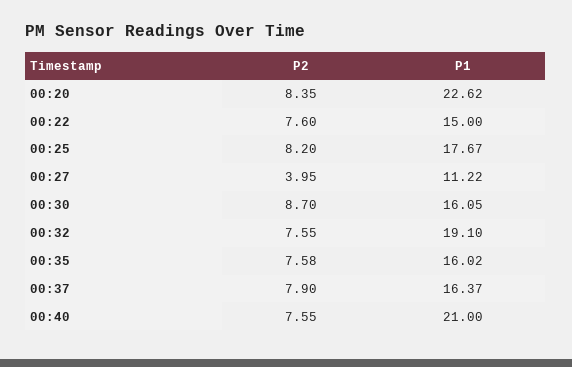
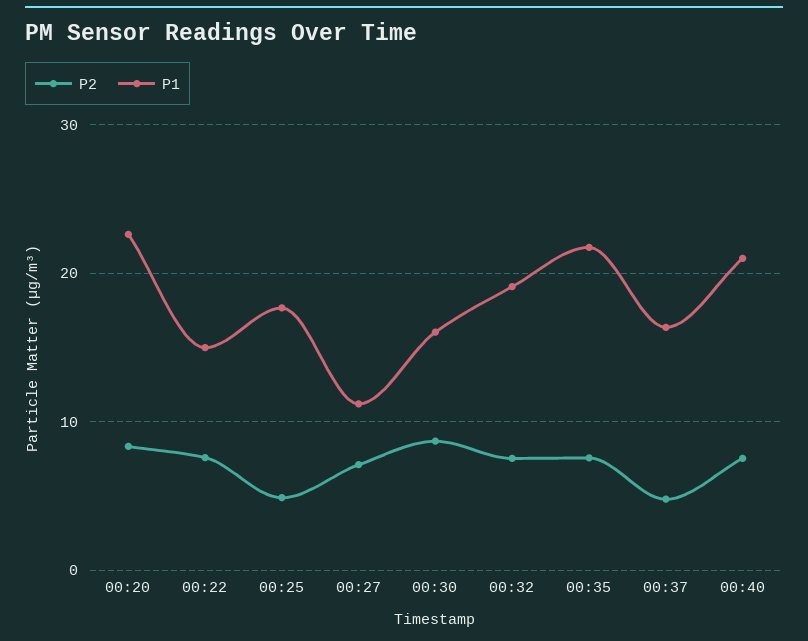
  {
    "P2": {
      "00:20": 8.35,
      "00:22": 7.6,
-     "00:25": 8.2,
+     "00:25": 5,
-     "00:27": 3.95,
+     "00:27": 7,
      "00:30": 8.7,
      "00:32": 7.55,
      "00:35": 7.58,
-     "00:37": 7.9,
+     "00:37": 5,
      "00:40": 7.55
    },
    "P1": {
      "00:20": 22.62,
      "00:22": 15,
      "00:25": 17.67,
      "00:27": 11.22,
      "00:30": 16.05,
      "00:32": 19.1,
-     "00:35": 16.02,
+     "00:35": 22,
      "00:37": 16.37,
      "00:40": 21
    }
  }

